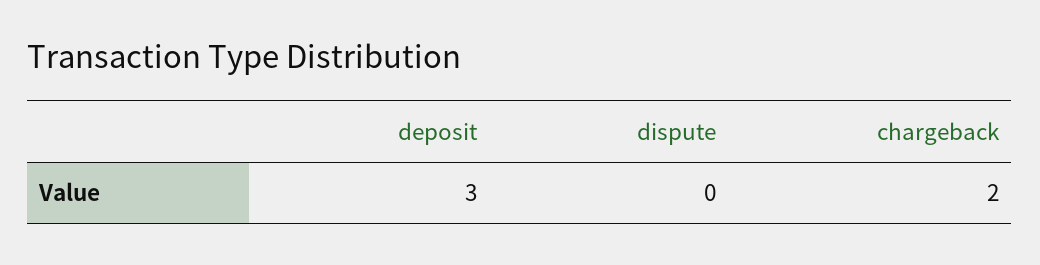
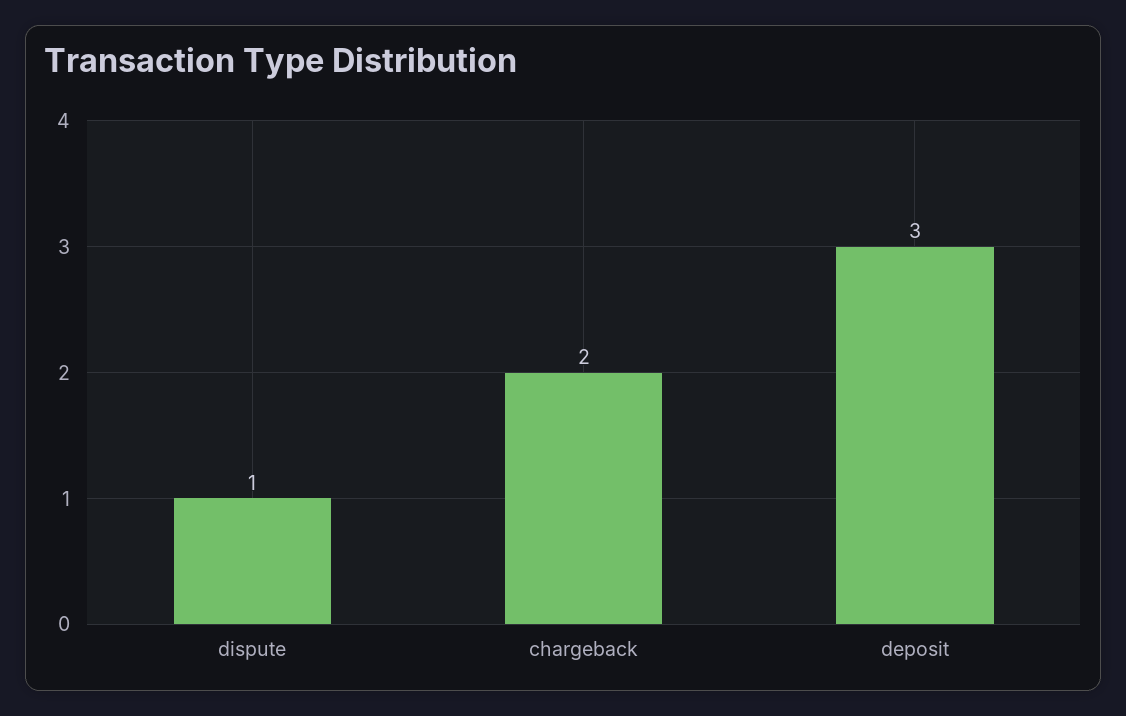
  {
    "deposit": 3,
-   "dispute": 0,
+   "dispute": 1,
    "chargeback": 2
  }

